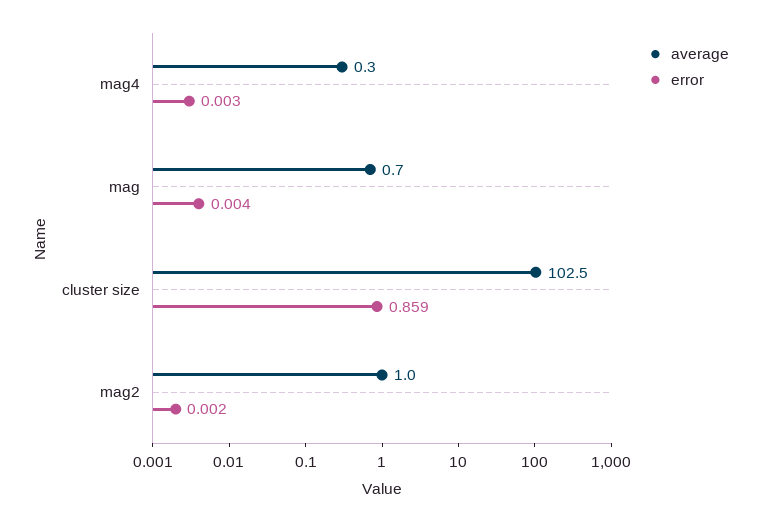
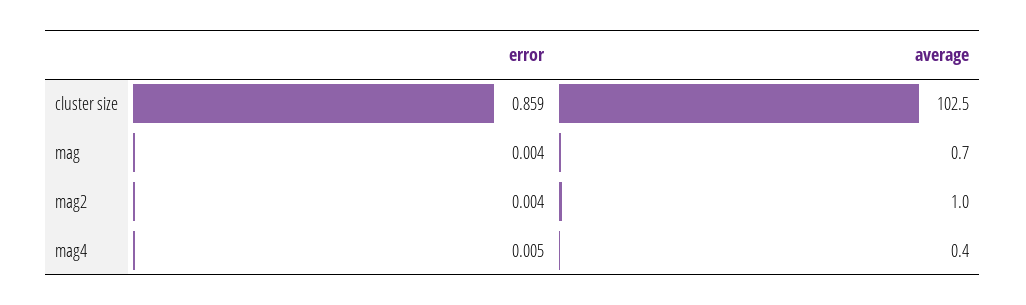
  {
    "average": {
-     "mag4": 0.3,
+     "mag4": 0.4,
      "mag": 0.7,
      "cluster size": 102.5,
      "mag2": 1
    },
    "error": {
-     "mag4": 0.003,
+     "mag4": 0.005,
      "mag": 0.004,
      "cluster size": 0.859,
-     "mag2": 0.002
+     "mag2": 0.004
    }
  }

